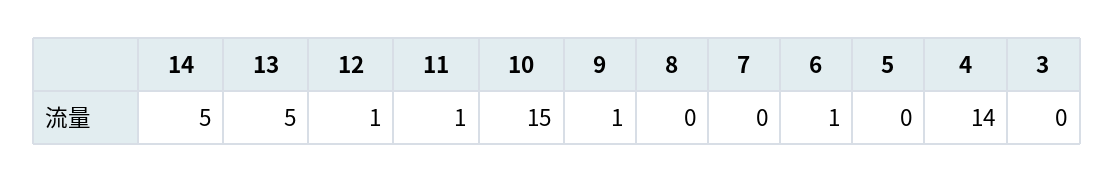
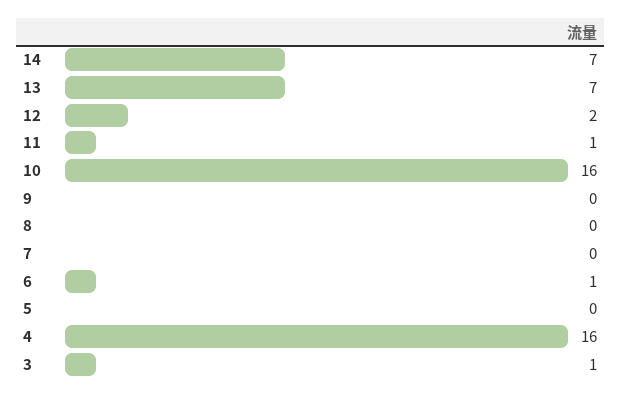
  {
-   "14": 5,
+   "14": 7,
-   "13": 5,
+   "13": 7,
-   "12": 1,
+   "12": 2,
    "11": 1,
-   "10": 15,
+   "10": 16,
-   "9": 1,
+   "9": 0,
    "8": 0,
    "7": 0,
    "6": 1,
    "5": 0,
-   "4": 14,
+   "4": 16,
-   "3": 0
+   "3": 1
  }

